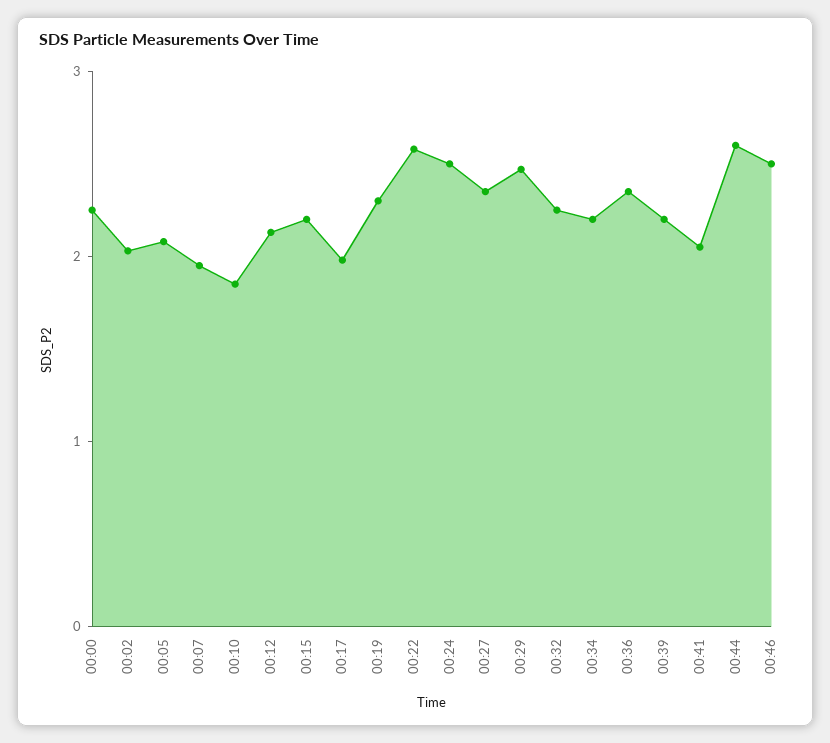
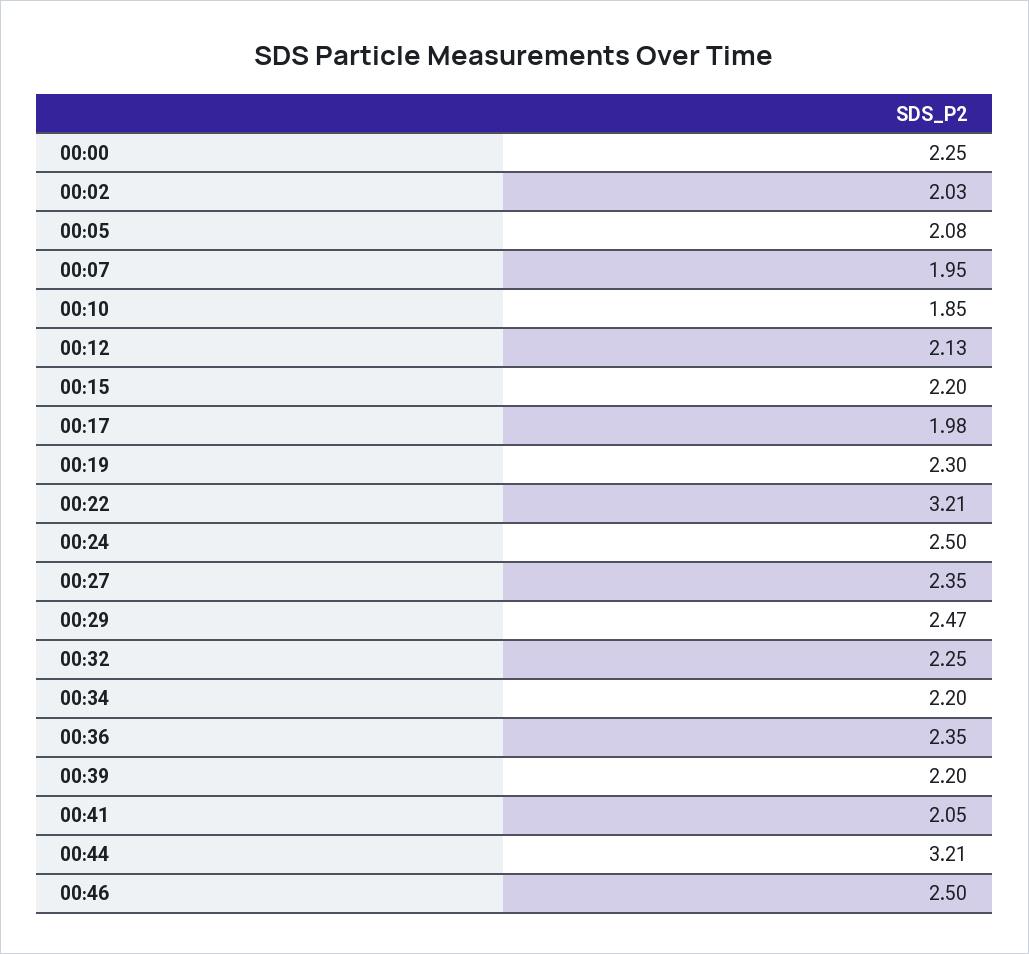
  {
    "00:00": 2.25,
    "00:02": 2.03,
    "00:05": 2.08,
    "00:07": 1.95,
    "00:10": 1.85,
    "00:12": 2.13,
    "00:15": 2.2,
    "00:17": 1.98,
    "00:19": 2.3,
-   "00:22": 2.6,
+   "00:22": 3.21,
    "00:24": 2.5,
    "00:27": 2.35,
    "00:29": 2.47,
    "00:32": 2.25,
    "00:34": 2.2,
    "00:36": 2.35,
    "00:39": 2.2,
    "00:41": 2.05,
-   "00:44": 2.6,
+   "00:44": 3.21,
    "00:46": 2.5
  }

